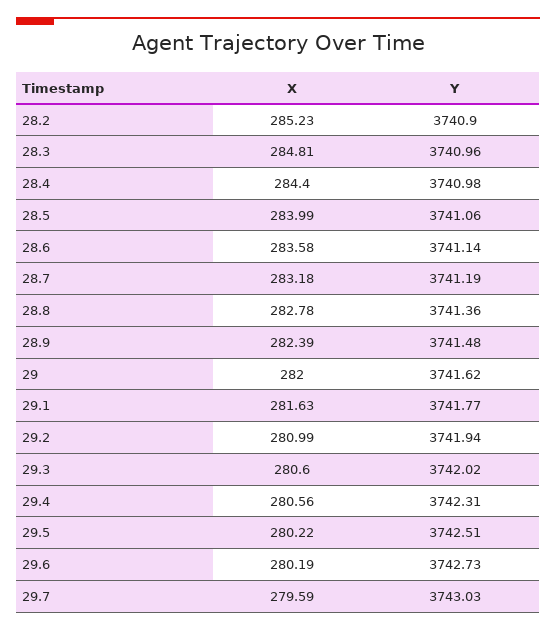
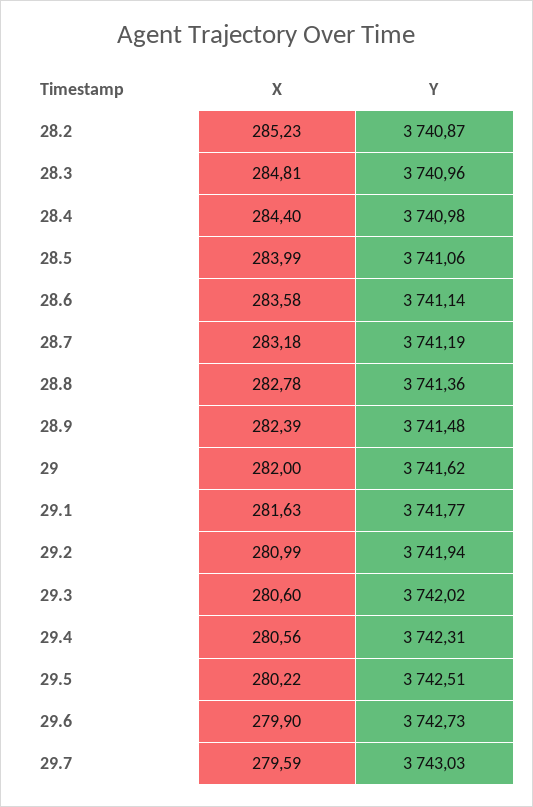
  {
    "X": {
      "28.2": 285.23,
      "28.3": 284.81,
      "28.4": 284.4,
      "28.5": 283.99,
      "28.6": 283.58,
      "28.7": 283.18,
      "28.8": 282.78,
      "28.9": 282.39,
      "29": 282,
      "29.1": 281.63,
      "29.2": 280.99,
      "29.3": 280.6,
      "29.4": 280.56,
      "29.5": 280.22,
-     "29.6": 280.19,
+     "29.6": 279.9,
      "29.7": 279.59
    },
    "Y": {
-     "28.2": 3740.9,
+     "28.2": 3740.87,
      "28.3": 3740.96,
      "28.4": 3740.98,
      "28.5": 3741.06,
      "28.6": 3741.14,
      "28.7": 3741.19,
      "28.8": 3741.36,
      "28.9": 3741.48,
      "29": 3741.62,
      "29.1": 3741.77,
      "29.2": 3741.94,
      "29.3": 3742.02,
      "29.4": 3742.31,
      "29.5": 3742.51,
      "29.6": 3742.73,
      "29.7": 3743.03
    }
  }

